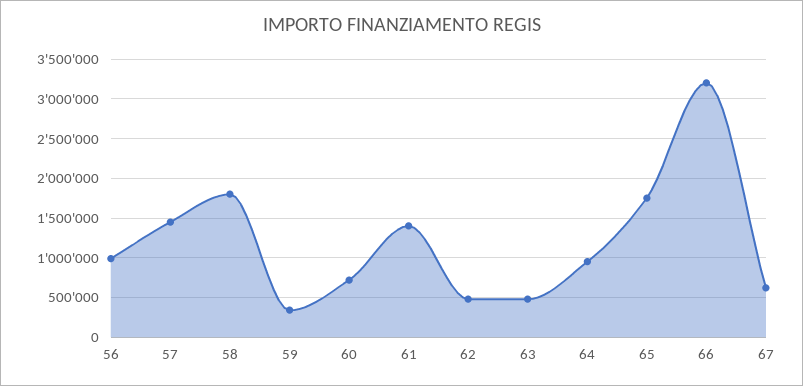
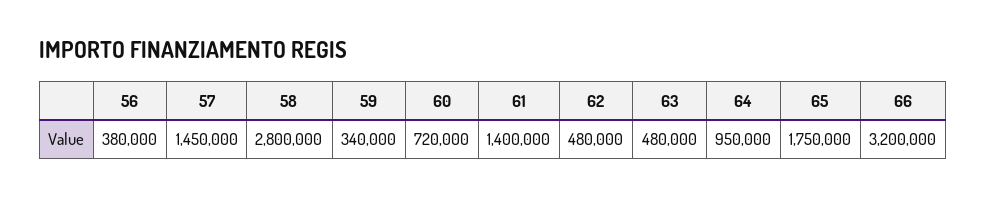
  {
-   "56": 1000000,
+   "56": 380000,
    "57": 1450000,
-   "58": 1800000,
+   "58": 2800000,
    "59": 340000,
    "60": 720000,
    "61": 1400000,
    "62": 480000,
    "63": 480000,
    "64": 950000,
    "65": 1750000,
-   "66": 3200000,
+   "66": 3200000
-   "67": 600000
  }

